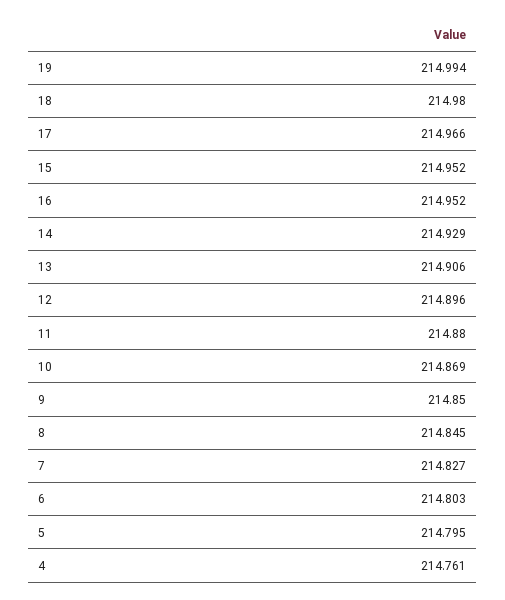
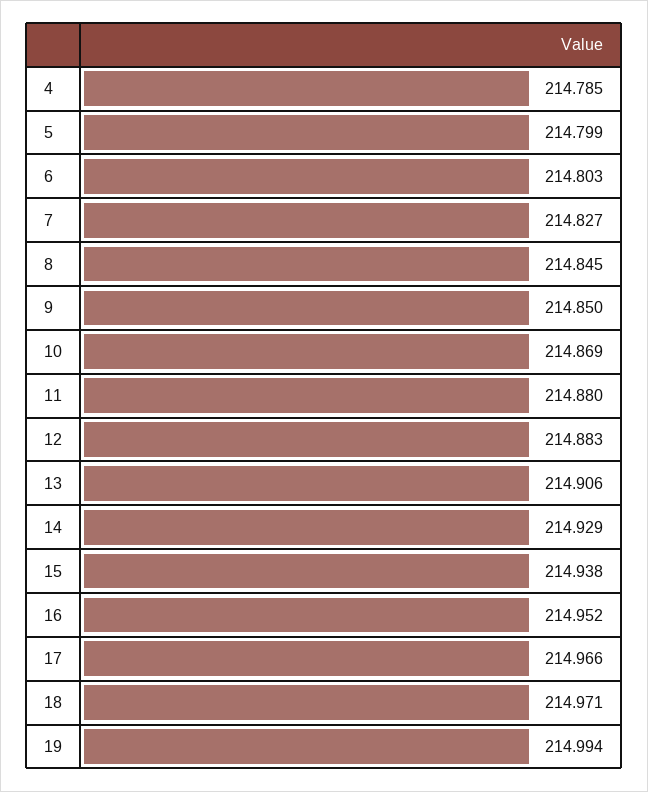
  {
    "19": 214.994,
-   "18": 214.98,
+   "18": 214.971,
    "17": 214.966,
-   "15": 214.952,
+   "15": 214.938,
    "16": 214.952,
    "14": 214.929,
    "13": 214.906,
-   "12": 214.896,
+   "12": 214.883,
    "11": 214.88,
    "10": 214.869,
    "9": 214.85,
    "8": 214.845,
    "7": 214.827,
    "6": 214.803,
-   "5": 214.795,
+   "5": 214.799,
-   "4": 214.761
+   "4": 214.785
  }

